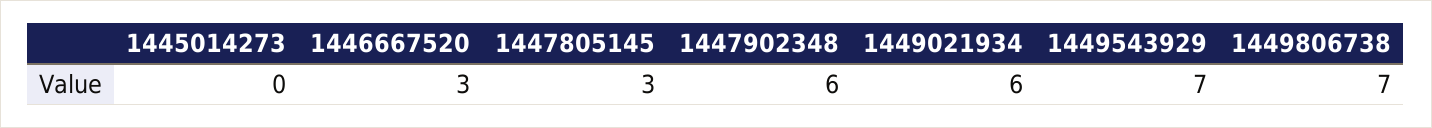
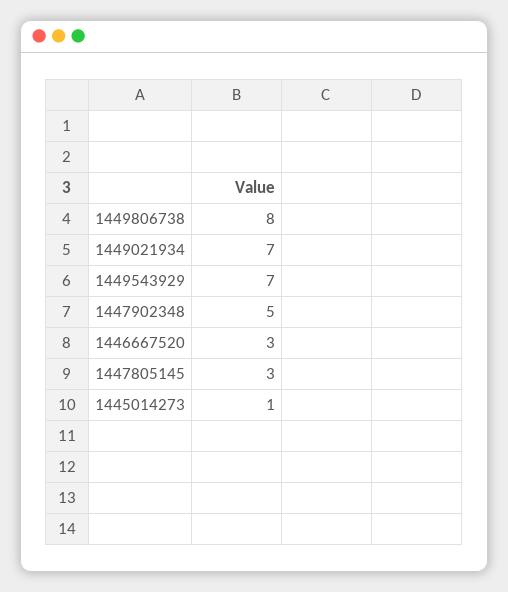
  {
-   "1445014273": 0,
+   "1445014273": 1,
    "1446667520": 3,
    "1447805145": 3,
-   "1447902348": 6,
+   "1447902348": 5,
-   "1449021934": 6,
+   "1449021934": 7,
    "1449543929": 7,
-   "1449806738": 7
+   "1449806738": 8
  }

